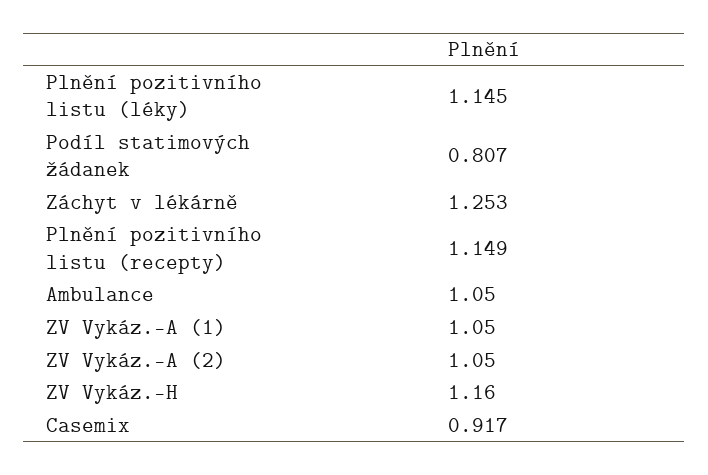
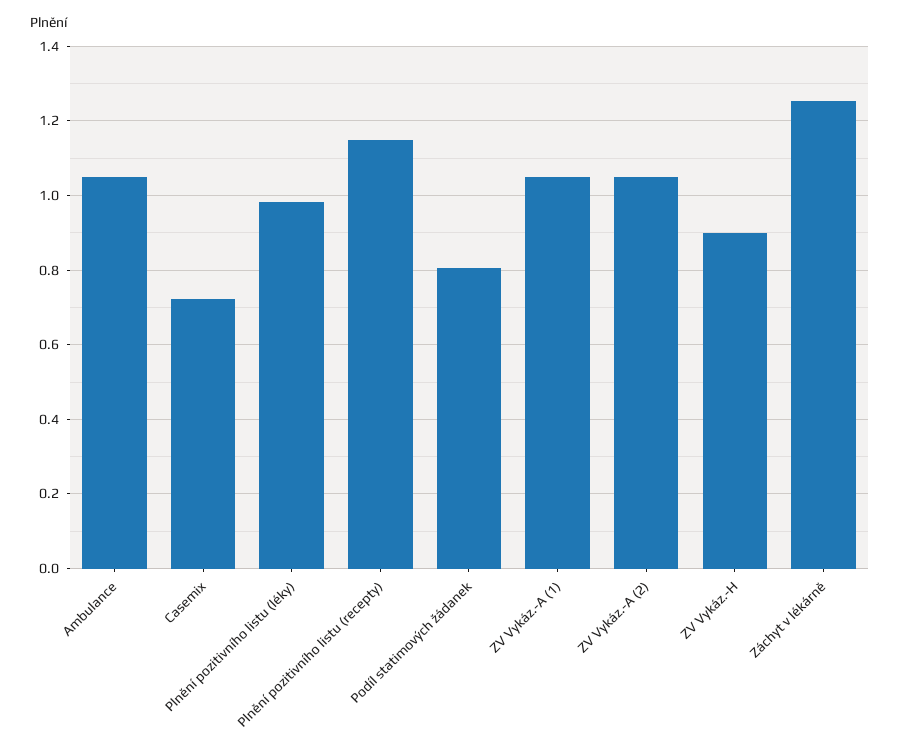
  {
-   "Plnění pozitivního listu (léky)": 1.145,
+   "Plnění pozitivního listu (léky)": 0.98,
    "Podíl statimových žádanek": 0.807,
    "Záchyt v lékárně": 1.253,
    "Plnění pozitivního listu (recepty)": 1.149,
    "Ambulance": 1.05,
    "ZV Vykáz.-A (1)": 1.05,
    "ZV Vykáz.-A (2)": 1.05,
-   "ZV Vykáz.-H": 1.16,
+   "ZV Vykáz.-H": 0.9,
-   "Casemix": 0.917
+   "Casemix": 0.72
  }

